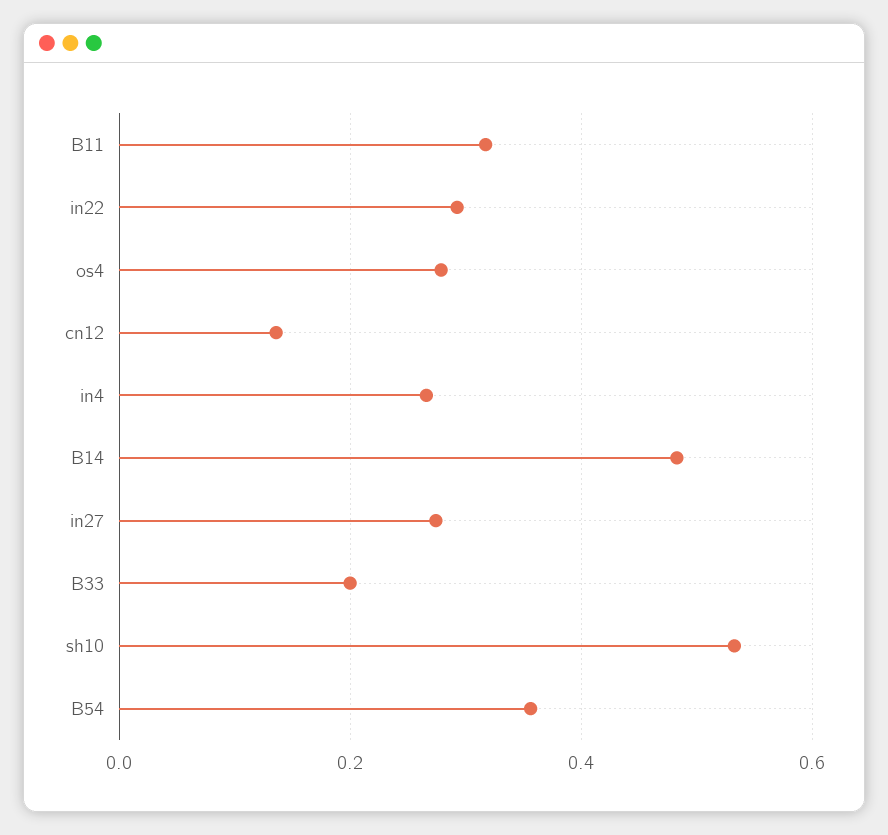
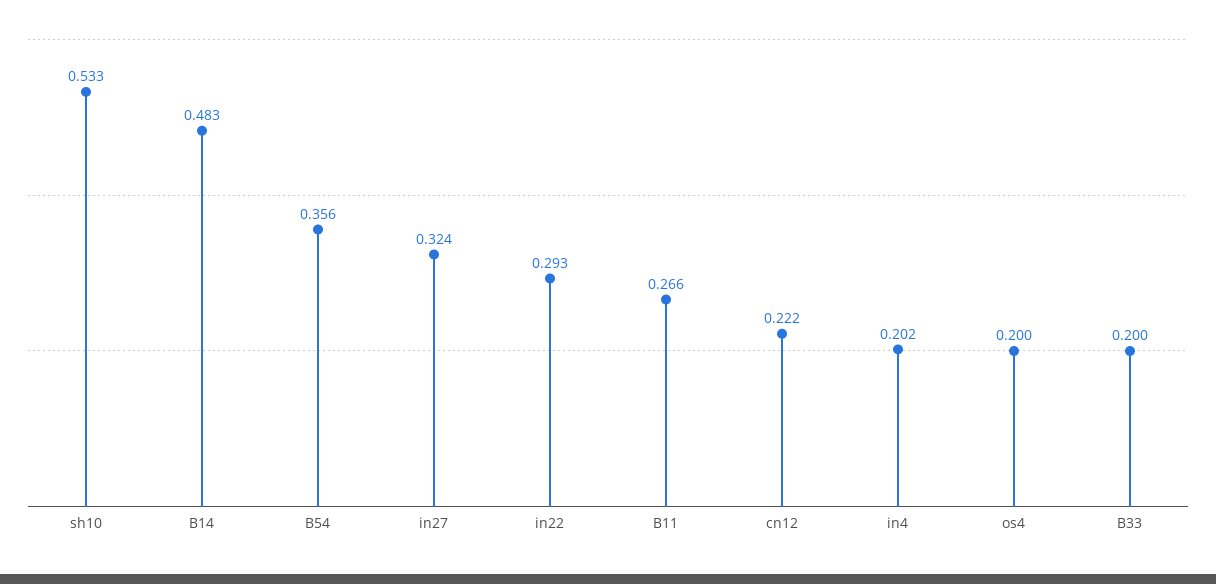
  {
-   "B11": 0.32,
+   "B11": 0.266,
    "in22": 0.293,
-   "os4": 0.28,
+   "os4": 0.2,
-   "cn12": 0.14,
+   "cn12": 0.222,
-   "in4": 0.26,
+   "in4": 0.202,
    "B14": 0.483,
-   "in27": 0.28,
+   "in27": 0.324,
    "B33": 0.2,
    "sh10": 0.533,
    "B54": 0.356
  }

